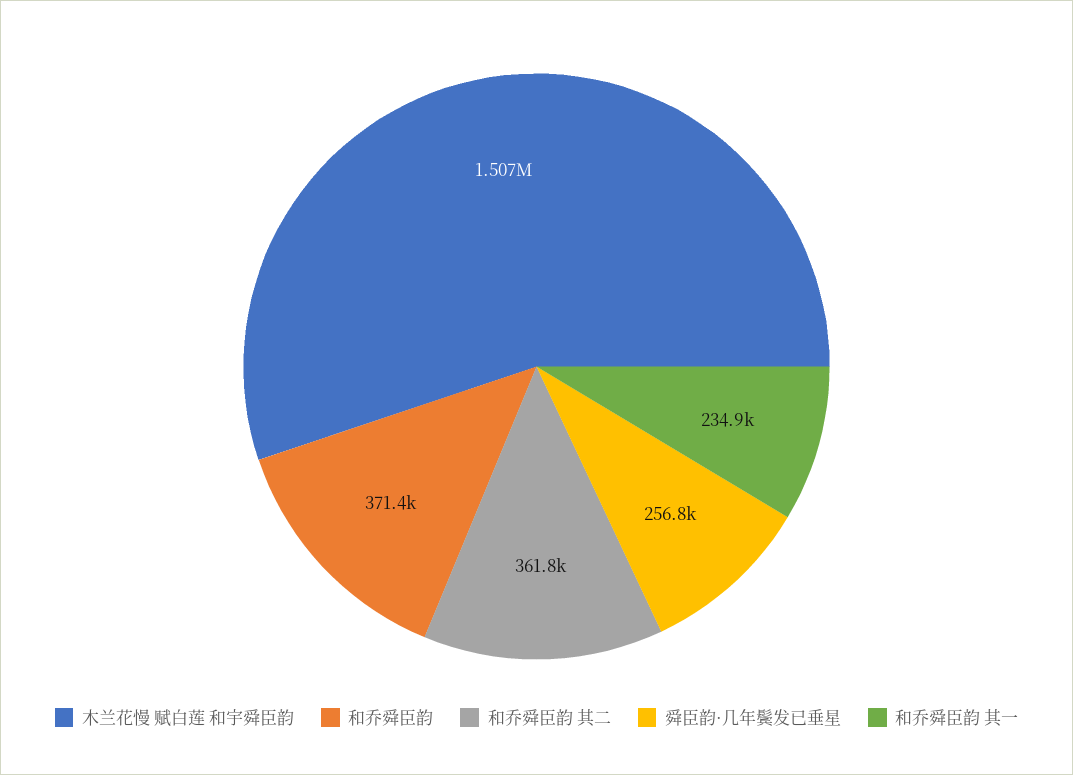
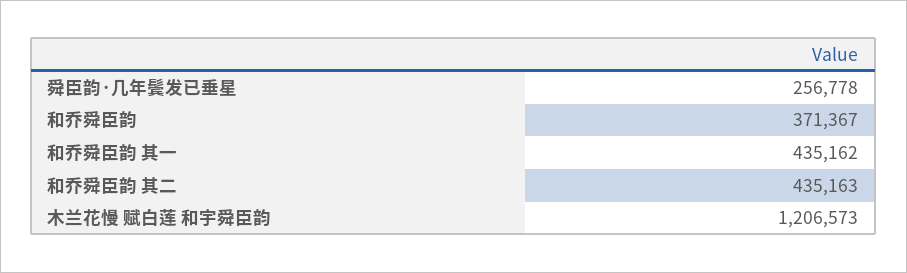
  {
-   "木兰花慢 赋白莲 和宇舜臣韵": 1507000,
+   "木兰花慢 赋白莲 和宇舜臣韵": 1206573,
    "和乔舜臣韵": 371367,
-   "和乔舜臣韵 其二": 361800,
+   "和乔舜臣韵 其二": 435163,
    "舜臣韵·几年鬓发已垂星": 256778,
-   "和乔舜臣韵 其一": 234900
+   "和乔舜臣韵 其一": 435162
  }

